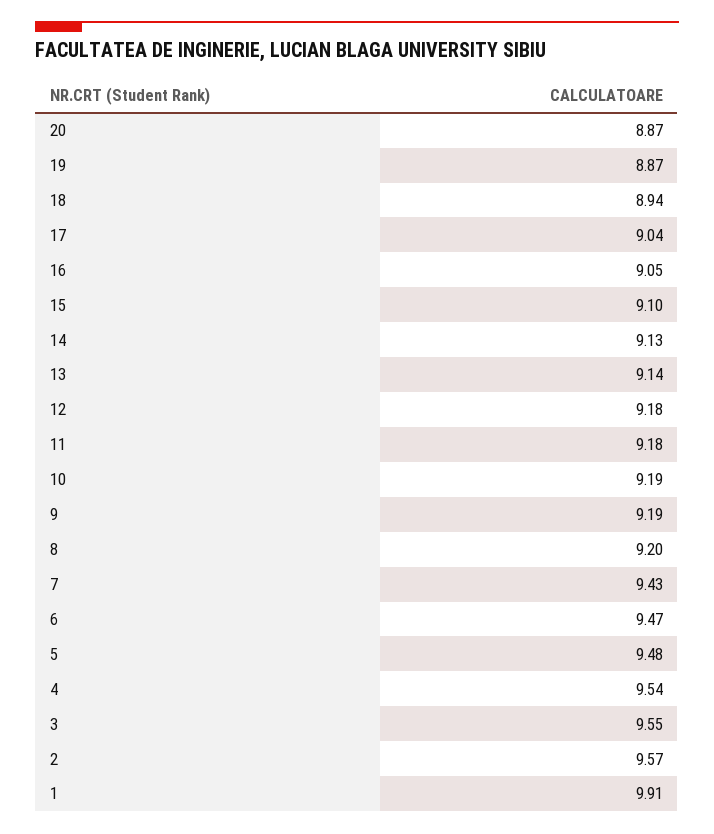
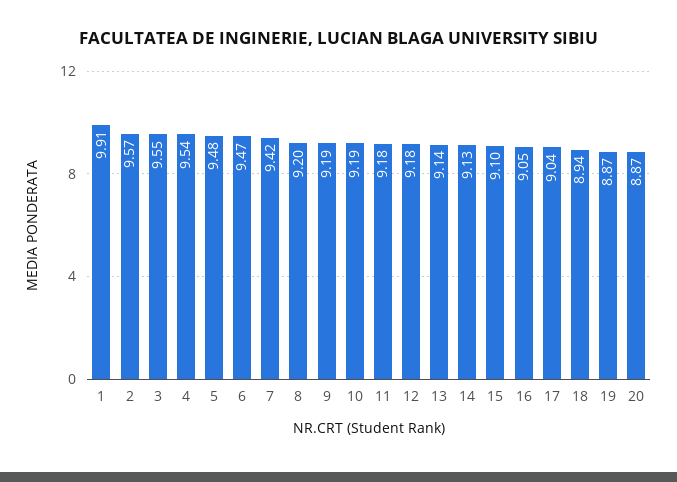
  {
    "20": 8.87,
    "19": 8.87,
    "18": 8.94,
    "17": 9.04,
    "16": 9.05,
    "15": 9.1,
    "14": 9.13,
    "13": 9.14,
    "12": 9.18,
    "11": 9.18,
    "10": 9.19,
    "9": 9.19,
    "8": 9.2,
-   "7": 9.43,
+   "7": 9.42,
    "6": 9.47,
    "5": 9.48,
    "4": 9.54,
    "3": 9.55,
    "2": 9.57,
    "1": 9.91
  }

